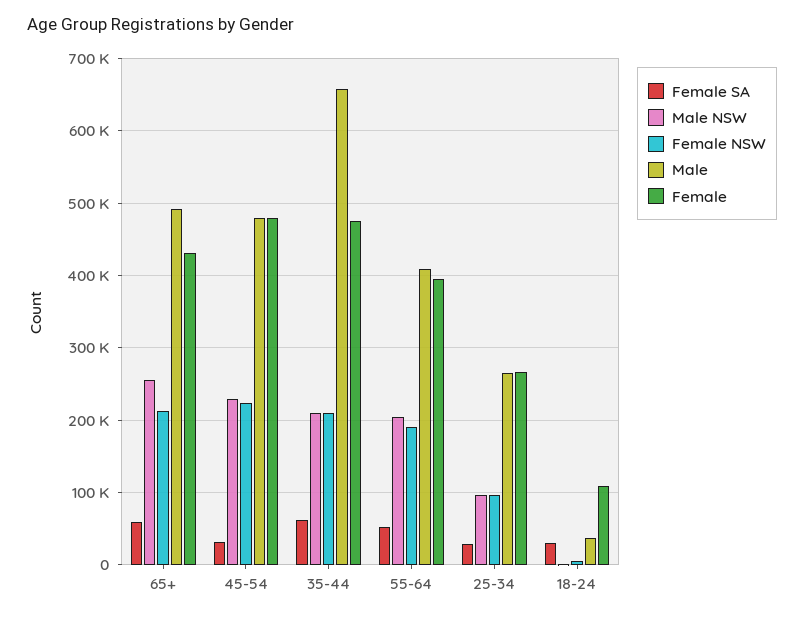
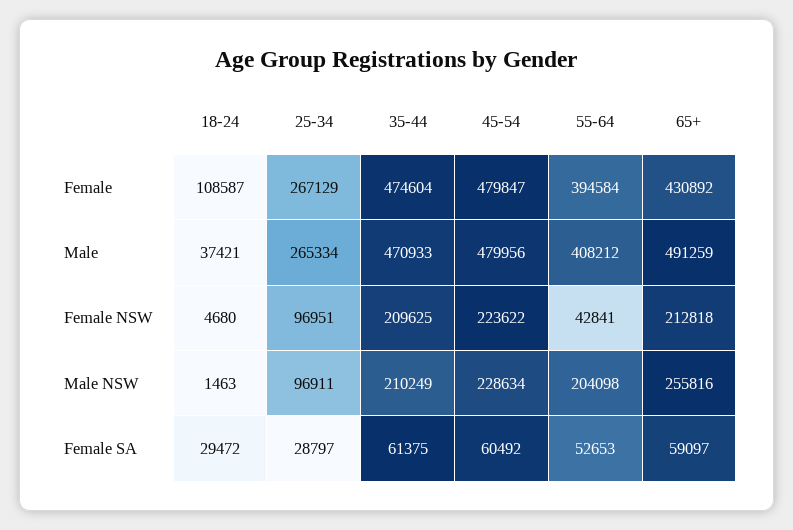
  {
    "Female SA": {
      "65+": 59097,
-     "45-54": 30000,
+     "45-54": 60492,
      "35-44": 61375,
      "55-64": 52653,
      "25-34": 28797,
      "18-24": 29472
    },
    "Male NSW": {
      "65+": 255816,
      "45-54": 228634,
      "35-44": 210249,
      "55-64": 204098,
      "25-34": 96911,
      "18-24": 1463
    },
    "Female NSW": {
      "65+": 212818,
      "45-54": 223622,
      "35-44": 209625,
-     "55-64": 190000,
+     "55-64": 42841,
      "25-34": 96951,
      "18-24": 4680
    },
    "Male": {
      "65+": 491259,
      "45-54": 479956,
-     "35-44": 660000,
+     "35-44": 470933,
      "55-64": 408212,
      "25-34": 265334,
      "18-24": 37421
    },
    "Female": {
      "65+": 430892,
      "45-54": 479847,
      "35-44": 474604,
      "55-64": 394584,
      "25-34": 267129,
      "18-24": 108587
    }
  }

